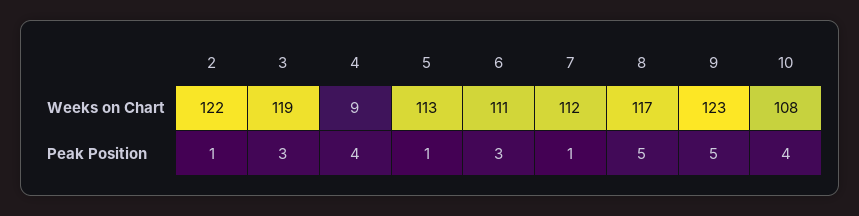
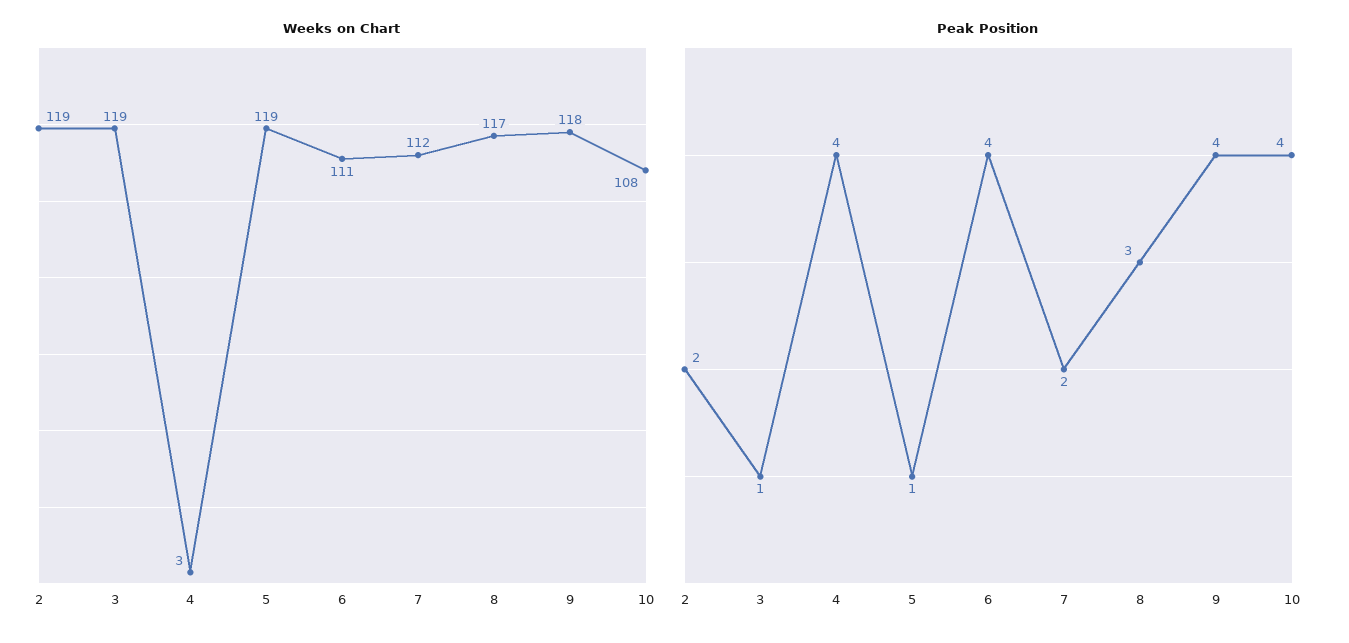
  {
    "Weeks on Chart": {
-     "2": 122,
+     "2": 119,
      "3": 119,
-     "4": 9,
+     "4": 3,
-     "5": 113,
+     "5": 119,
      "6": 111,
      "7": 112,
      "8": 117,
-     "9": 123,
+     "9": 118,
      "10": 108
    },
    "Peak Position": {
-     "2": 1,
+     "2": 2,
-     "3": 3,
+     "3": 1,
      "4": 4,
      "5": 1,
-     "6": 3,
+     "6": 4,
-     "7": 1,
+     "7": 2,
-     "8": 5,
+     "8": 3,
-     "9": 5,
+     "9": 4,
      "10": 4
    }
  }

